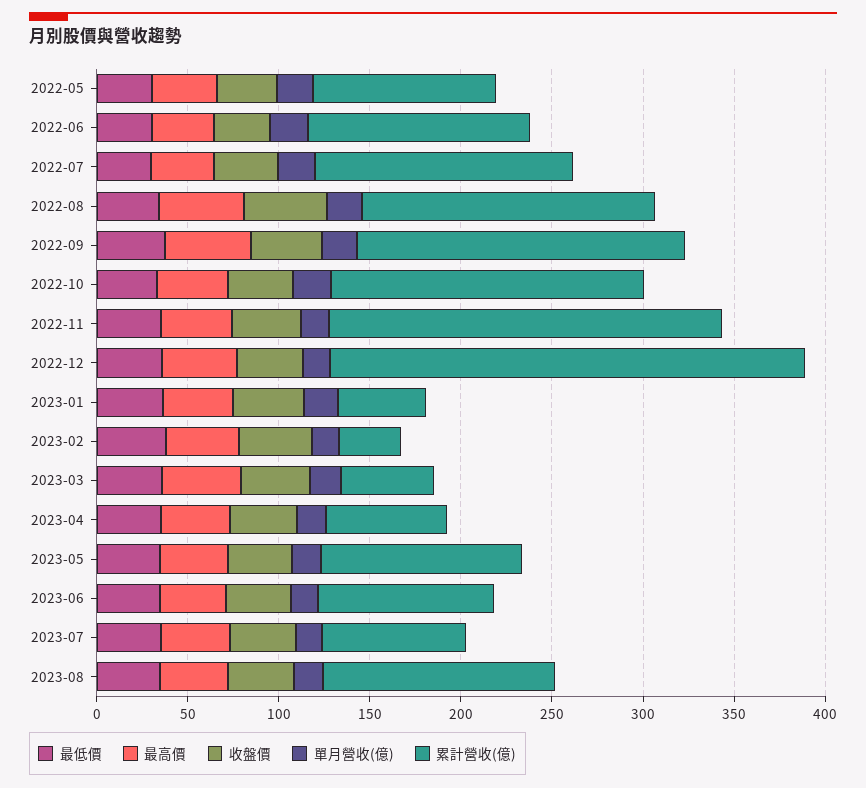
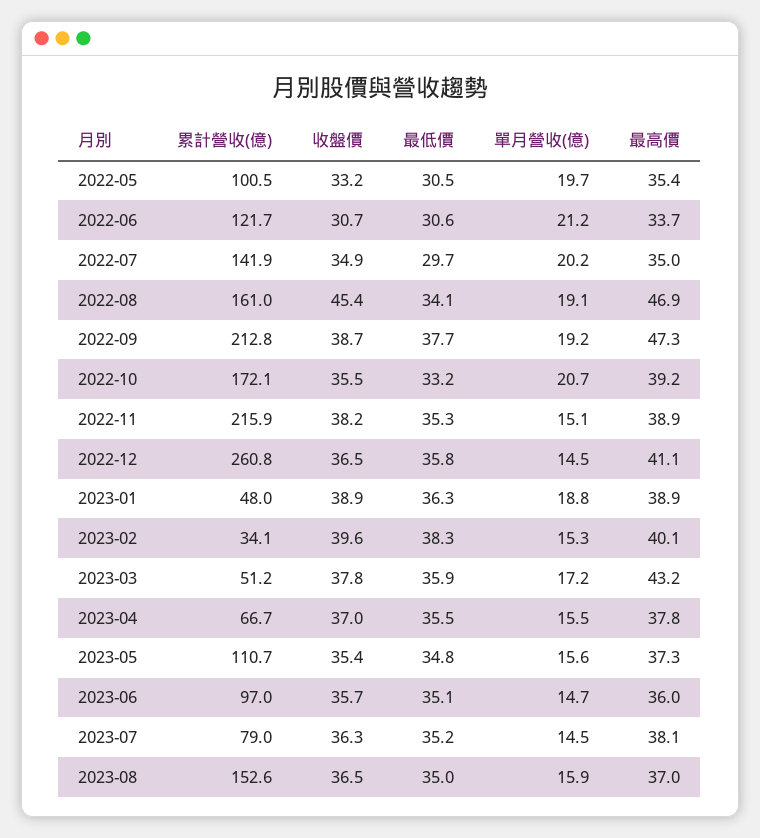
  {
    "最低價": {
      "2022-05": 30.5,
      "2022-06": 30.6,
      "2022-07": 29.7,
      "2022-08": 34.1,
      "2022-09": 37.7,
      "2022-10": 33.2,
      "2022-11": 35.3,
      "2022-12": 35.8,
      "2023-01": 36.3,
      "2023-02": 38.3,
      "2023-03": 35.9,
      "2023-04": 35.5,
      "2023-05": 34.8,
      "2023-06": 35.1,
      "2023-07": 35.2,
      "2023-08": 35
    },
    "最高價": {
      "2022-05": 35.4,
      "2022-06": 33.7,
      "2022-07": 35,
      "2022-08": 46.9,
      "2022-09": 47.3,
      "2022-10": 39.2,
      "2022-11": 38.9,
      "2022-12": 41.1,
      "2023-01": 38.9,
      "2023-02": 40.1,
      "2023-03": 43.2,
      "2023-04": 37.8,
      "2023-05": 37.3,
      "2023-06": 36,
      "2023-07": 38.1,
      "2023-08": 37
    },
    "收盤價": {
      "2022-05": 33.2,
      "2022-06": 30.7,
      "2022-07": 34.9,
      "2022-08": 45.4,
      "2022-09": 38.7,
      "2022-10": 35.5,
      "2022-11": 38.2,
      "2022-12": 36.5,
      "2023-01": 38.9,
      "2023-02": 39.6,
      "2023-03": 37.8,
      "2023-04": 37,
      "2023-05": 35.4,
      "2023-06": 35.7,
      "2023-07": 36.3,
      "2023-08": 36.5
    },
    "單月營收(億)": {
      "2022-05": 19.7,
      "2022-06": 21.2,
      "2022-07": 20.2,
      "2022-08": 19.1,
      "2022-09": 19.2,
      "2022-10": 20.7,
      "2022-11": 15.1,
      "2022-12": 14.5,
      "2023-01": 18.8,
      "2023-02": 15.3,
      "2023-03": 17.2,
      "2023-04": 15.5,
      "2023-05": 15.6,
      "2023-06": 14.7,
      "2023-07": 14.5,
      "2023-08": 15.9
    },
    "累計營收(億)": {
      "2022-05": 100.5,
      "2022-06": 121.7,
      "2022-07": 141.9,
      "2022-08": 161,
-     "2022-09": 180,
+     "2022-09": 212.8,
      "2022-10": 172.1,
      "2022-11": 215.9,
      "2022-12": 260.8,
      "2023-01": 48,
      "2023-02": 34.1,
      "2023-03": 51.2,
      "2023-04": 66.7,
      "2023-05": 110.7,
      "2023-06": 97,
      "2023-07": 79,
-     "2023-08": 130
+     "2023-08": 152.6
    }
  }

